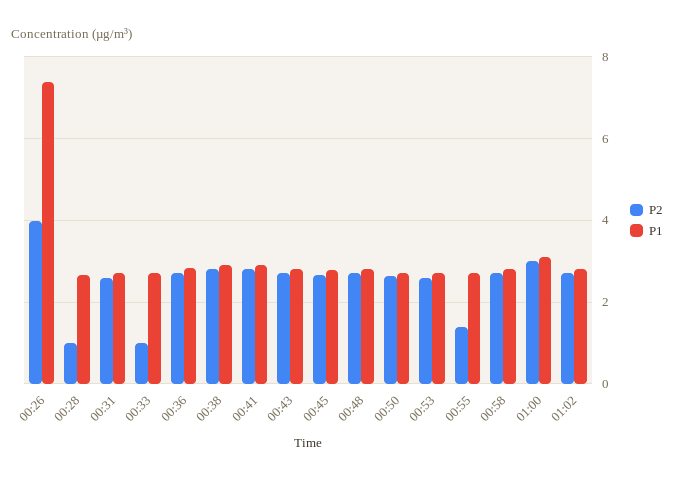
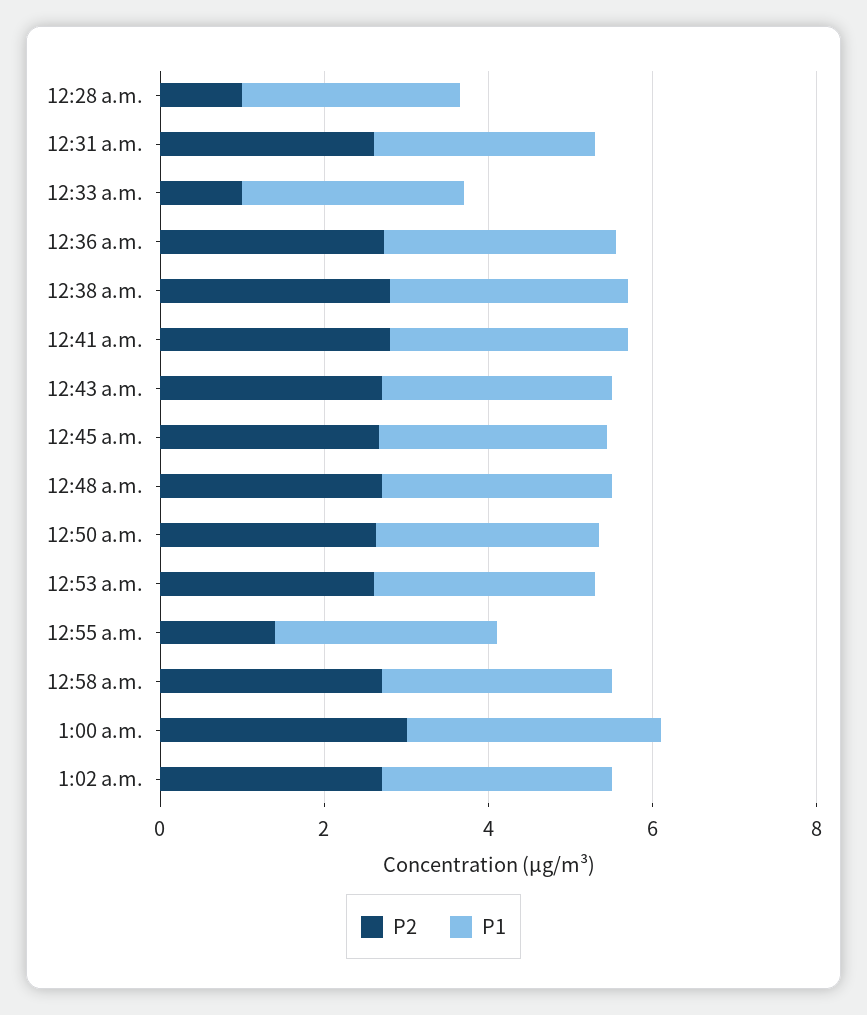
  {
    "P2": {
-     "00:26": 4,
      "00:28": 1,
      "00:31": 2.6,
      "00:33": 1,
      "00:36": 2.8,
      "00:38": 2.8,
      "00:41": 2.8,
      "00:43": 2.8,
      "00:45": 2.6,
      "00:48": 2.8,
      "00:50": 2.6,
      "00:53": 2.6,
      "00:55": 1.4,
      "00:58": 2.8,
      "01:00": 3,
      "01:02": 2.8
    },
    "P1": {
-     "00:26": 7.4,
      "00:28": 2.6,
      "00:31": 2.8,
      "00:33": 2.8,
      "00:36": 2.8,
      "00:38": 3,
      "00:41": 3,
      "00:43": 2.8,
      "00:45": 2.8,
      "00:48": 2.8,
      "00:50": 2.8,
      "00:53": 2.8,
      "00:55": 2.8,
      "00:58": 2.8,
      "01:00": 3.2,
      "01:02": 2.8
    }
  }

